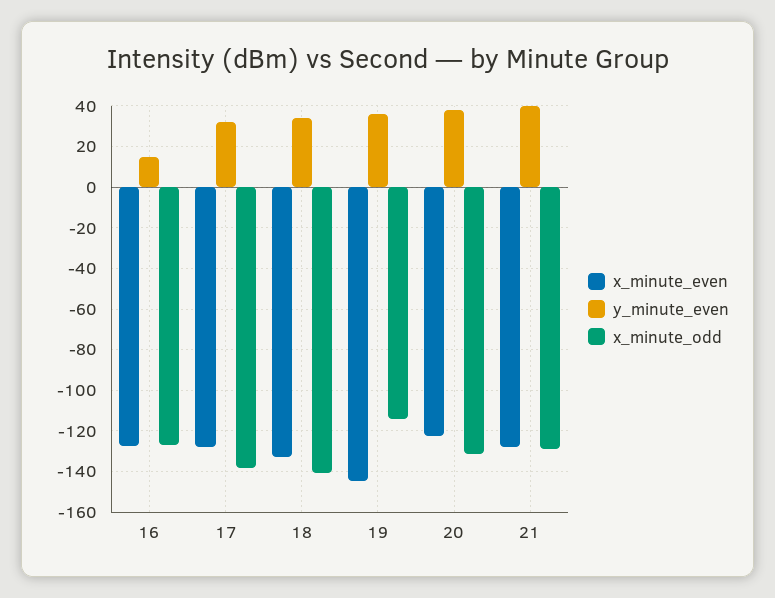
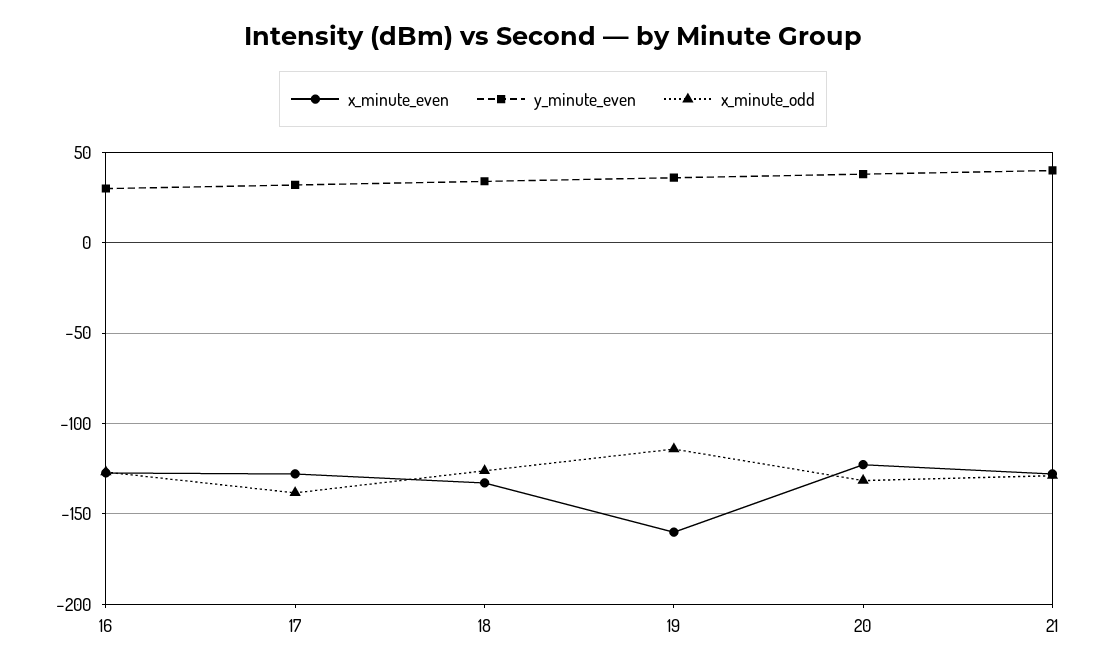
  {
    "x_minute_even": {
      "16": -125,
      "17": -130,
      "18": -135,
-     "19": -145,
+     "19": -160,
      "20": -125,
      "21": -130
    },
    "y_minute_even": {
-     "16": 15,
+     "16": 30,
      "17": 30,
      "18": 35,
      "19": 35,
      "20": 40,
      "21": 40
    },
    "x_minute_odd": {
      "16": -125,
      "17": -140,
-     "18": -140,
+     "18": -125,
      "19": -115,
      "20": -130,
      "21": -130
    }
  }

